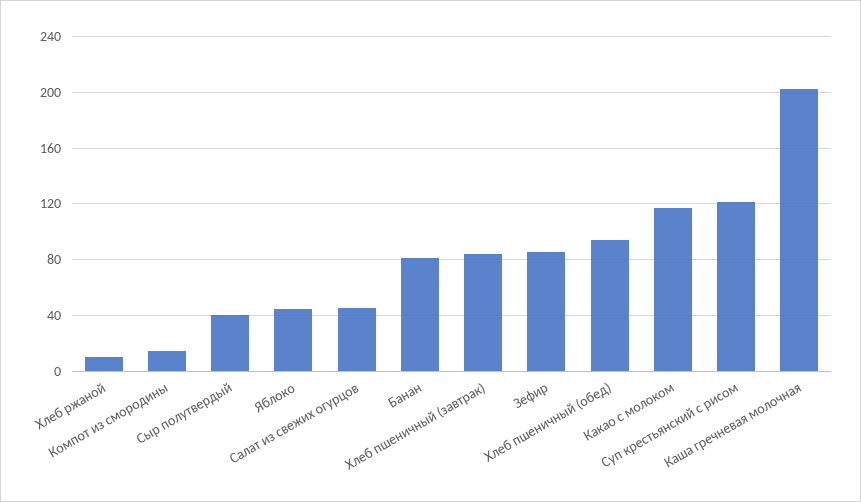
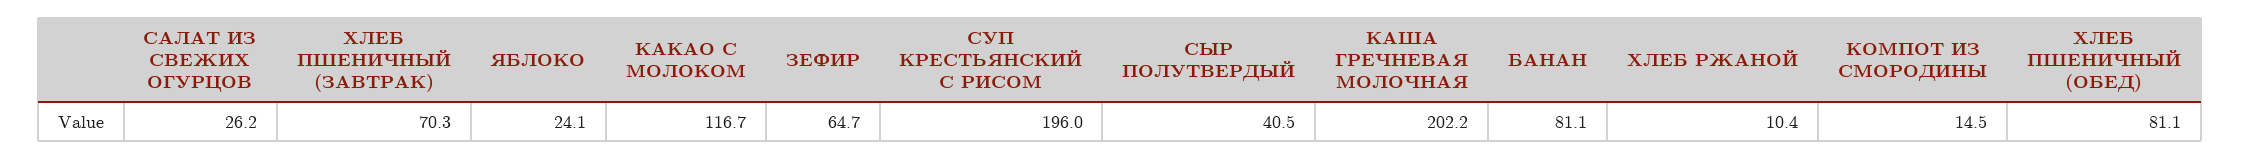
  {
    "Хлеб ржаной": 10.4,
    "Компот из смородины": 14.5,
    "Сыр полутвердый": 40.5,
-   "Яблоко": 45,
+   "Яблоко": 24.1,
-   "Салат из свежих огурцов": 45,
+   "Салат из свежих огурцов": 26.2,
    "Банан": 81.1,
-   "Хлеб пшеничный (завтрак)": 85,
+   "Хлеб пшеничный (завтрак)": 70.3,
-   "Зефир": 85,
+   "Зефир": 64.7,
-   "Хлеб пшеничный (обед)": 95,
+   "Хлеб пшеничный (обед)": 81.1,
    "Какао с молоком": 116.7,
-   "Суп крестьянский с рисом": 120,
+   "Суп крестьянский с рисом": 196,
    "Каша гречневая молочная": 202.2
  }

